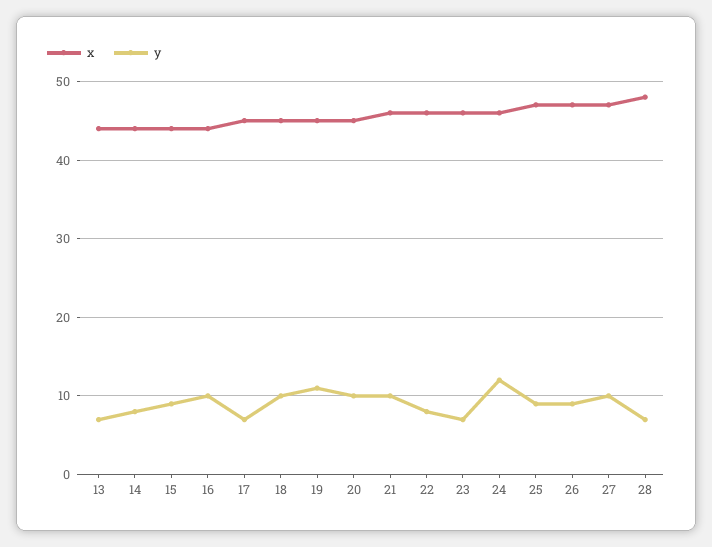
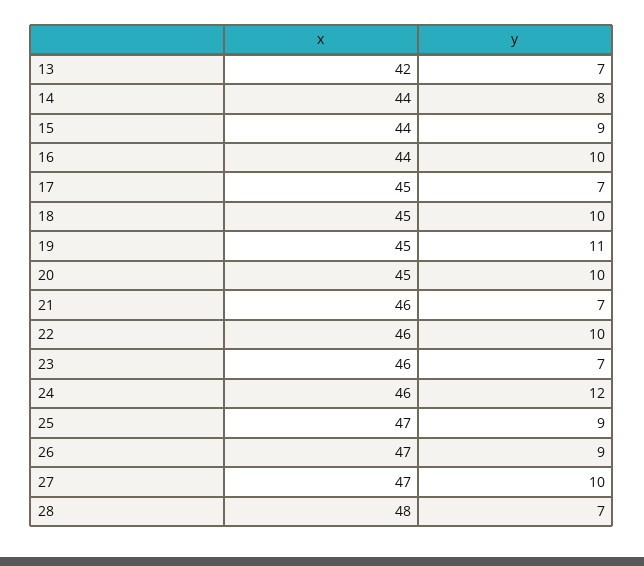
  {
    "x": {
-     "13": 44,
+     "13": 42,
      "14": 44,
      "15": 44,
      "16": 44,
      "17": 45,
      "18": 45,
      "19": 45,
      "20": 45,
      "21": 46,
      "22": 46,
      "23": 46,
      "24": 46,
      "25": 47,
      "26": 47,
      "27": 47,
      "28": 48
    },
    "y": {
      "13": 7,
      "14": 8,
      "15": 9,
      "16": 10,
      "17": 7,
      "18": 10,
      "19": 11,
      "20": 10,
-     "21": 10,
+     "21": 7,
-     "22": 8,
+     "22": 10,
      "23": 7,
      "24": 12,
      "25": 9,
      "26": 9,
      "27": 10,
      "28": 7
    }
  }

